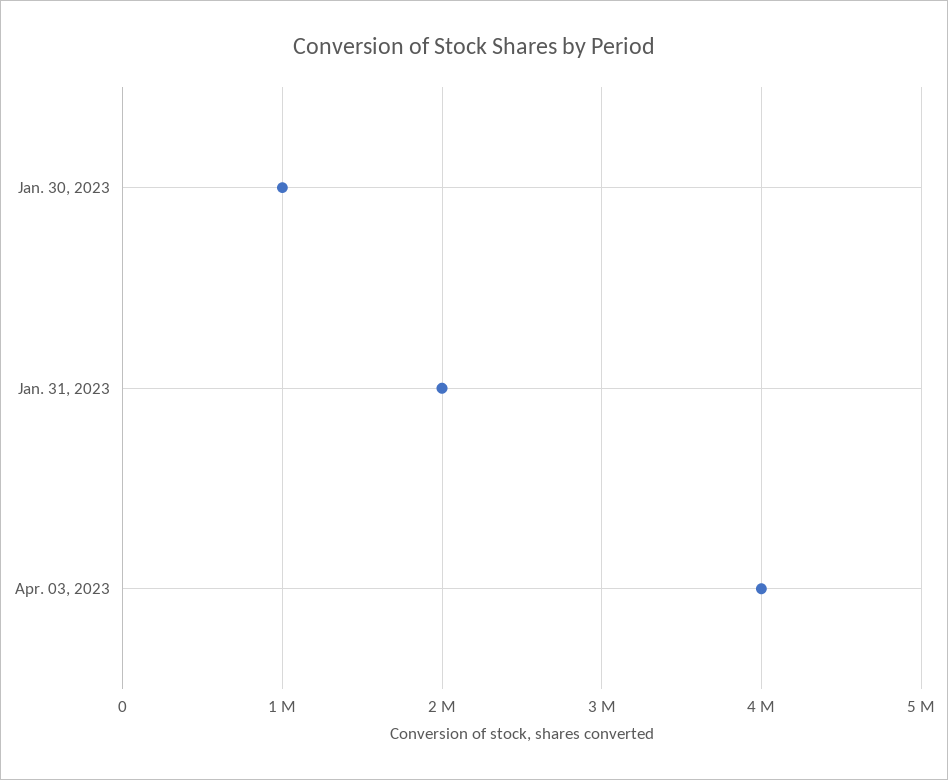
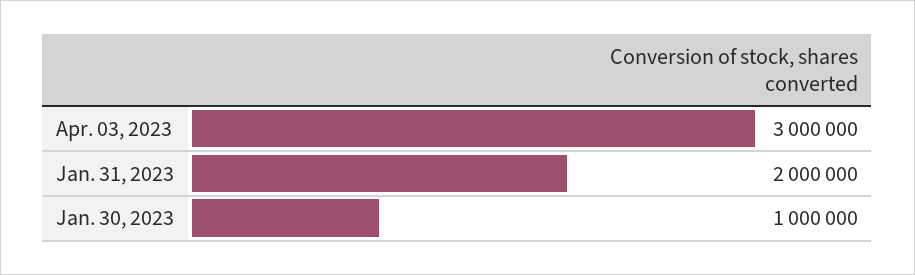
  {
    "Jan. 30, 2023": 1000000,
    "Jan. 31, 2023": 2000000,
-   "Apr. 03, 2023": 4000000
+   "Apr. 03, 2023": 3000000
  }

